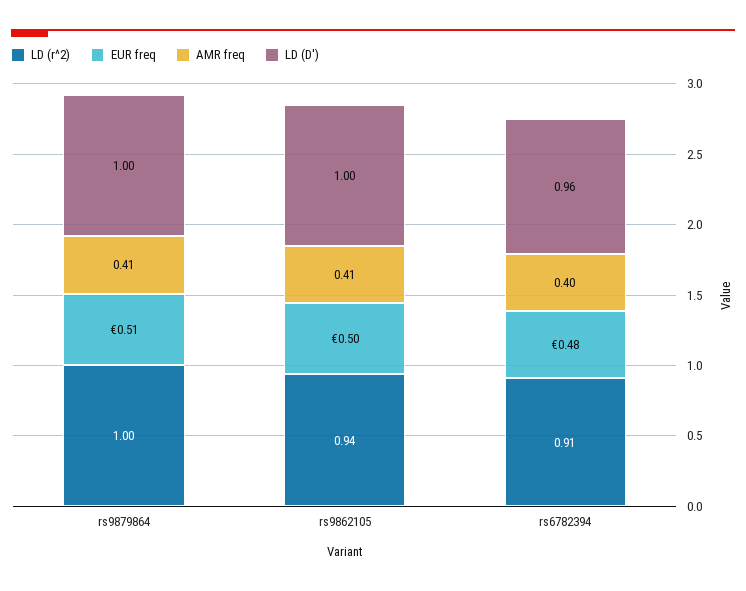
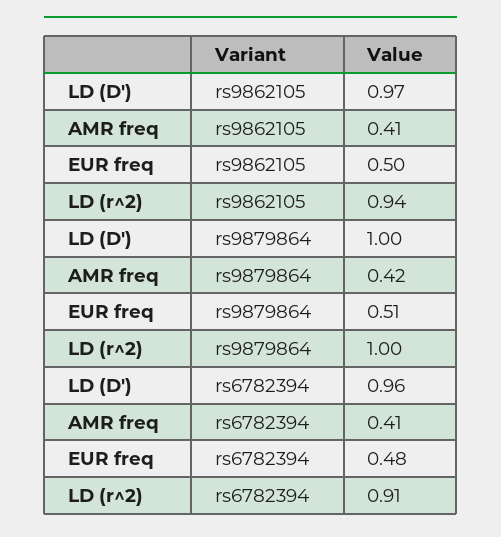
  {
    "LD (r^2)": {
      "rs9879864": 1,
      "rs9862105": 0.94,
      "rs6782394": 0.91
    },
    "EUR freq": {
      "rs9879864": 0.51,
      "rs9862105": 0.5,
      "rs6782394": 0.48
    },
    "AMR freq": {
-     "rs9879864": 0.41,
+     "rs9879864": 0.42,
      "rs9862105": 0.41,
-     "rs6782394": 0.4
+     "rs6782394": 0.41
    },
    "LD (D')": {
      "rs9879864": 1,
-     "rs9862105": 1,
+     "rs9862105": 0.97,
      "rs6782394": 0.96
    }
  }

